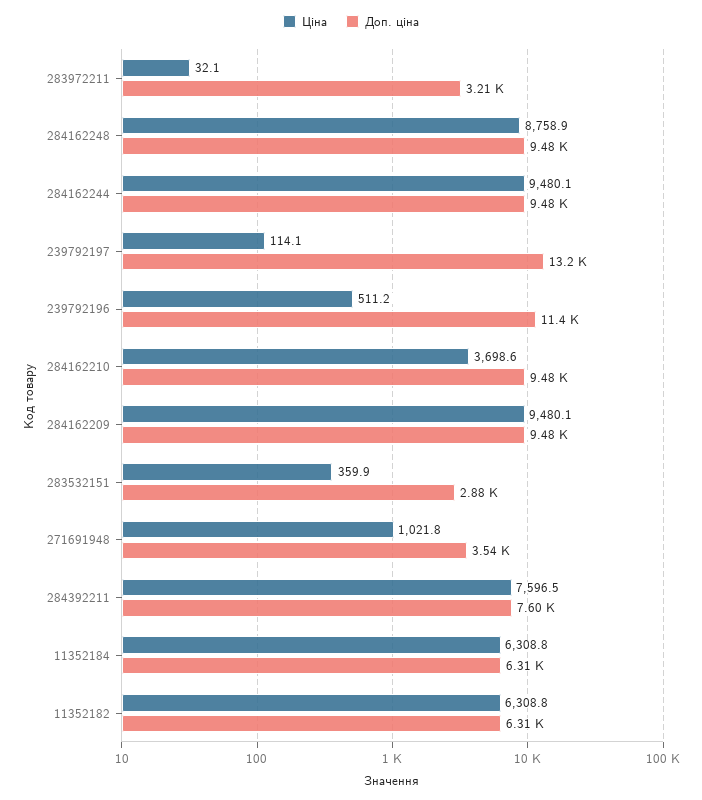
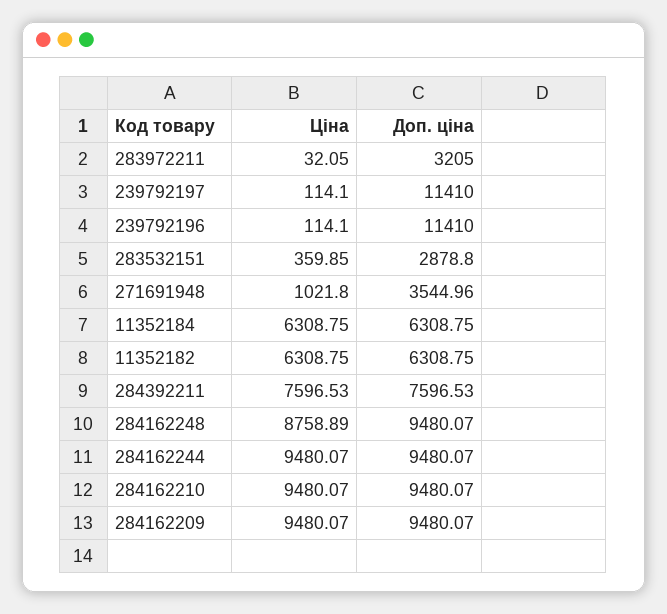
  {
    "Ціна": {
      "283972211": 32.05,
      "284162248": 8758.89,
      "284162244": 9480.07,
      "239792197": 114.1,
-     "239792196": 511.2,
+     "239792196": 114.1,
-     "284162210": 3698.6,
+     "284162210": 9480.07,
      "284162209": 9480.07,
      "283532151": 359.85,
      "271691948": 1021.8,
      "284392211": 7596.53,
      "11352184": 6308.75,
      "11352182": 6308.75
    },
    "Доп. ціна": {
      "283972211": 3205,
      "284162248": 9480.07,
      "284162244": 9480.07,
-     "239792197": 13200,
+     "239792197": 11410,
      "239792196": 11410,
      "284162210": 9480.07,
      "284162209": 9480.07,
      "283532151": 2878.8,
      "271691948": 3544.96,
      "284392211": 7596.53,
      "11352184": 6308.75,
      "11352182": 6308.75
    }
  }

